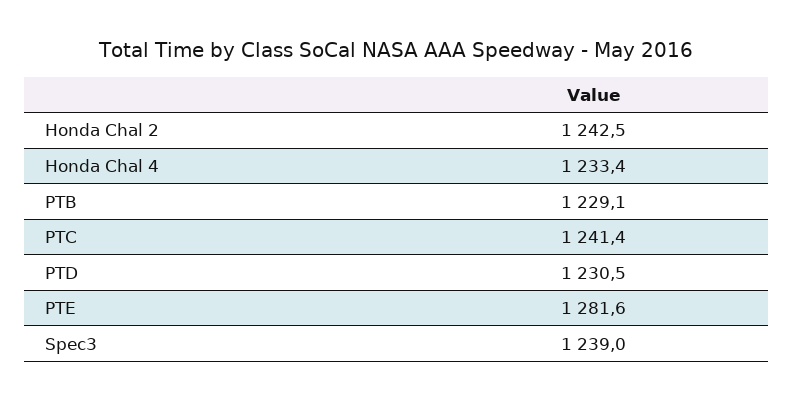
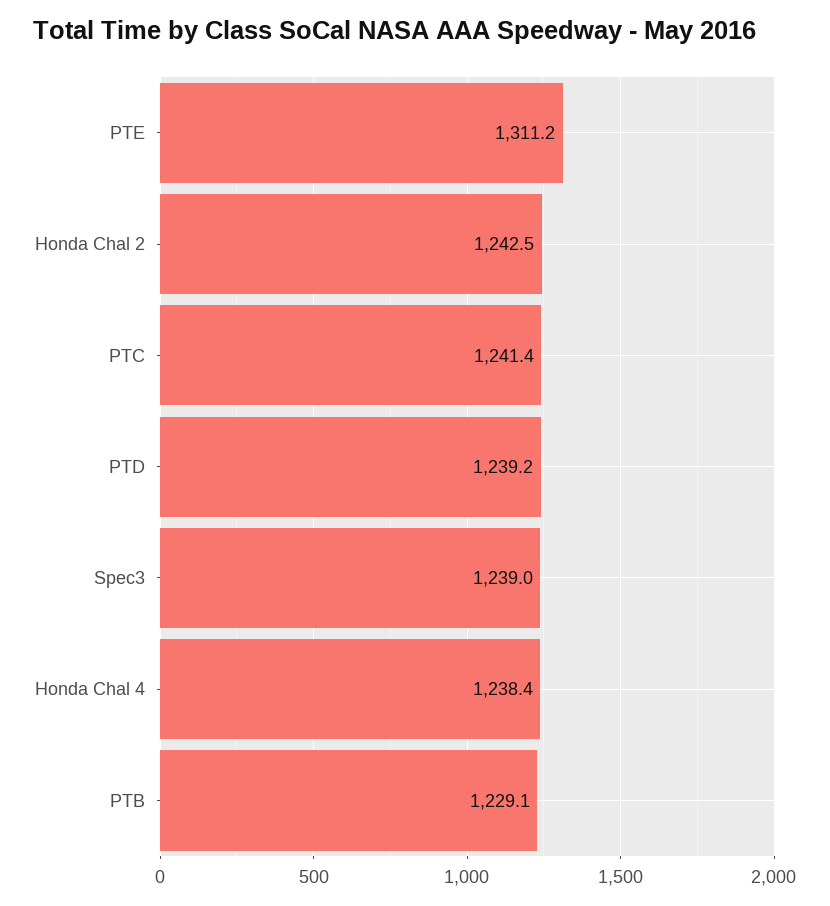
  {
    "Honda Chal 2": 1242.5,
-   "Honda Chal 4": 1233.4,
+   "Honda Chal 4": 1238.4,
    "PTB": 1229.1,
    "PTC": 1241.4,
-   "PTD": 1230.5,
+   "PTD": 1239.2,
-   "PTE": 1281.6,
+   "PTE": 1311.2,
    "Spec3": 1239
  }

